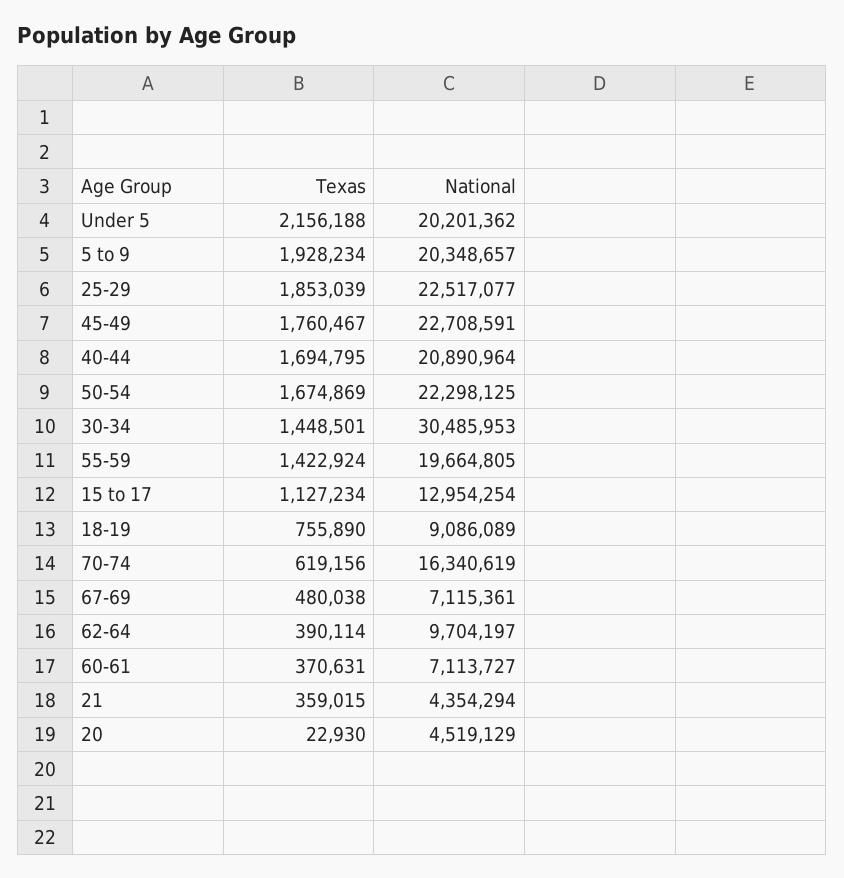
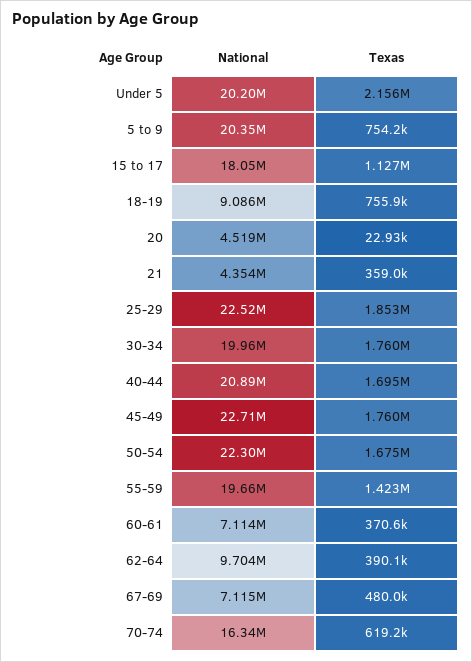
  {
    "Texas": {
      "Under 5": 2156188,
-     "5 to 9": 1928234,
+     "5 to 9": 754200,
      "25-29": 1853039,
      "45-49": 1760467,
      "40-44": 1694795,
      "50-54": 1674869,
-     "30-34": 1448501,
+     "30-34": 1760000,
      "55-59": 1422924,
      "15 to 17": 1127234,
      "18-19": 755890,
      "70-74": 619156,
      "67-69": 480038,
      "62-64": 390114,
      "60-61": 370631,
      "21": 359015,
      "20": 22930
    },
    "National": {
      "Under 5": 20201362,
      "5 to 9": 20348657,
      "25-29": 22517077,
      "45-49": 22708591,
      "40-44": 20890964,
      "50-54": 22298125,
-     "30-34": 30485953,
+     "30-34": 19960000,
      "55-59": 19664805,
-     "15 to 17": 12954254,
+     "15 to 17": 18050000,
      "18-19": 9086089,
      "70-74": 16340619,
      "67-69": 7115361,
      "62-64": 9704197,
      "60-61": 7113727,
      "21": 4354294,
      "20": 4519129
    }
  }

